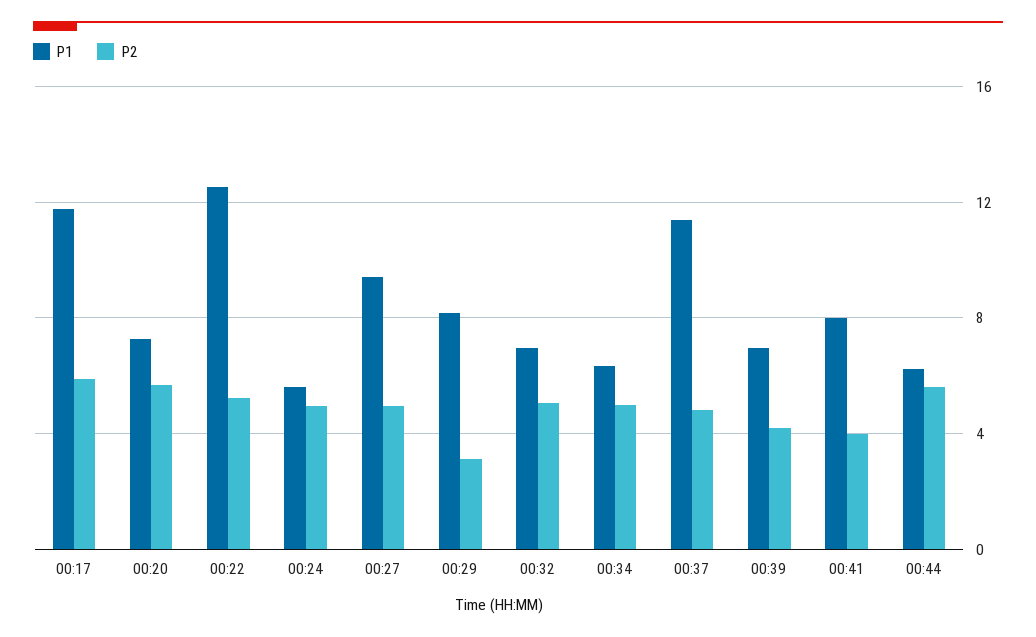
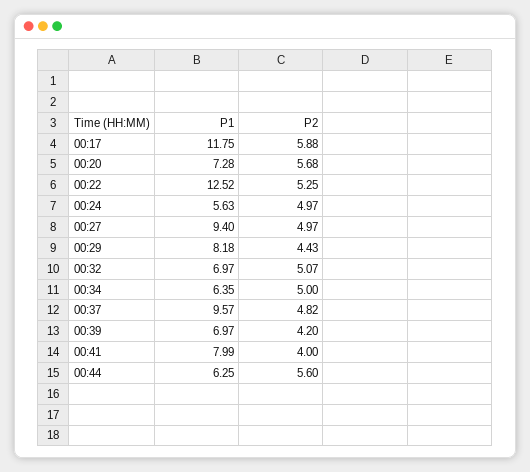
  {
    "P1": {
      "00:17": 11.75,
      "00:20": 7.28,
      "00:22": 12.52,
      "00:24": 5.63,
      "00:27": 9.4,
      "00:29": 8.18,
      "00:32": 6.97,
      "00:34": 6.35,
-     "00:37": 11.5,
+     "00:37": 9.57,
      "00:39": 6.97,
      "00:41": 7.99,
      "00:44": 6.25
    },
    "P2": {
      "00:17": 5.88,
      "00:20": 5.68,
      "00:22": 5.25,
      "00:24": 4.97,
      "00:27": 4.97,
-     "00:29": 3,
+     "00:29": 4.43,
      "00:32": 5.07,
      "00:34": 5,
      "00:37": 4.82,
      "00:39": 4.2,
      "00:41": 4,
      "00:44": 5.6
    }
  }

